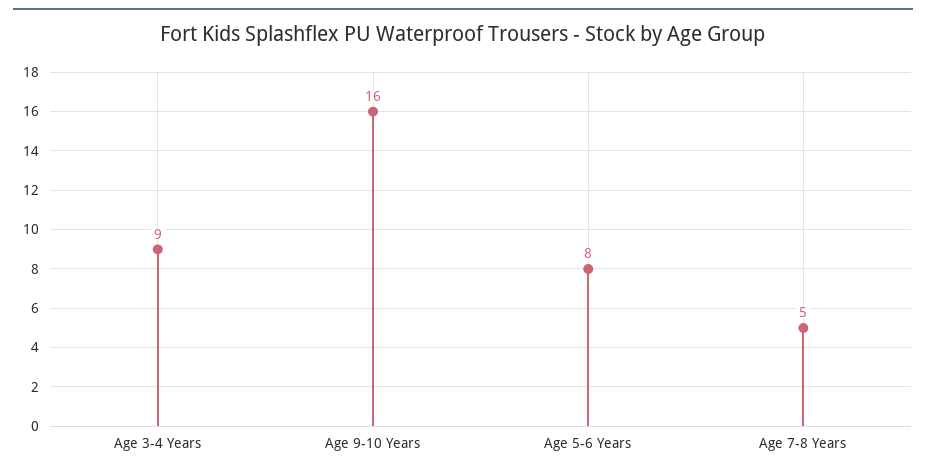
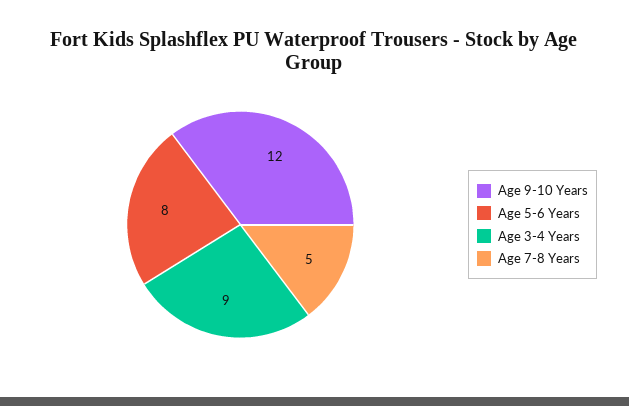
  {
    "Age 3-4 Years": 9,
-   "Age 9-10 Years": 16,
+   "Age 9-10 Years": 12,
    "Age 5-6 Years": 8,
    "Age 7-8 Years": 5
  }

